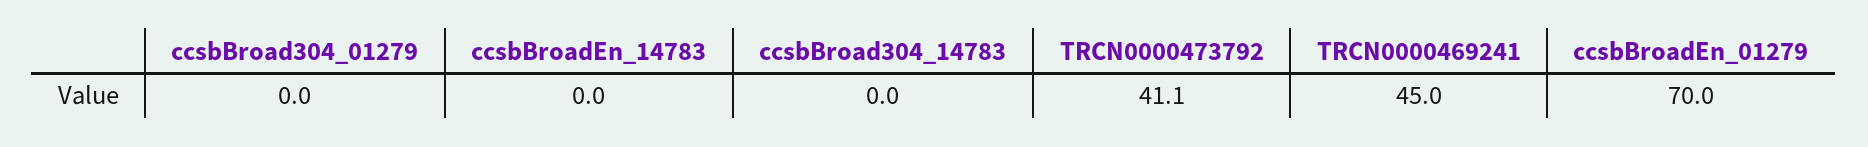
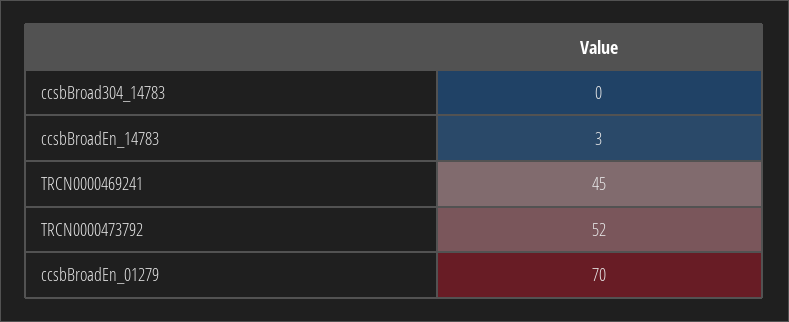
  {
-   "ccsbBroad304_01279": 0,
-   "ccsbBroadEn_14783": 0,
+   "ccsbBroadEn_14783": 3,
    "ccsbBroad304_14783": 0,
-   "TRCN0000473792": 41.1,
+   "TRCN0000473792": 52,
    "TRCN0000469241": 45,
    "ccsbBroadEn_01279": 70
  }

